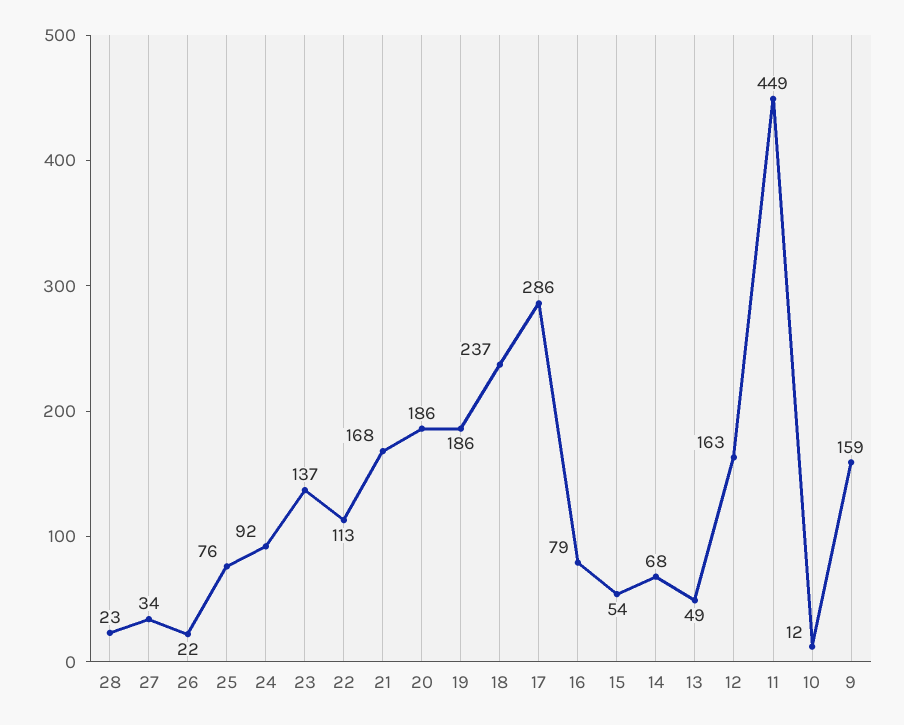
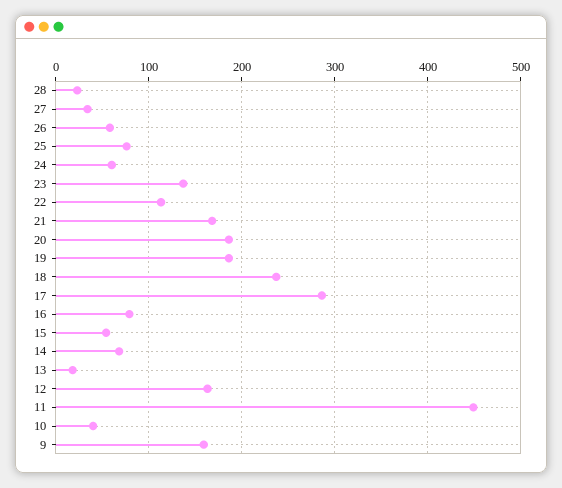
  {
    "28": 23,
    "27": 34,
-   "26": 22,
+   "26": 60,
    "25": 76,
-   "24": 92,
+   "24": 60,
    "23": 137,
    "22": 113,
    "21": 168,
    "20": 186,
    "19": 186,
    "18": 237,
    "17": 286,
    "16": 79,
    "15": 54,
    "14": 68,
-   "13": 49,
+   "13": 20,
    "12": 163,
    "11": 449,
-   "10": 12,
+   "10": 40,
    "9": 159
  }

